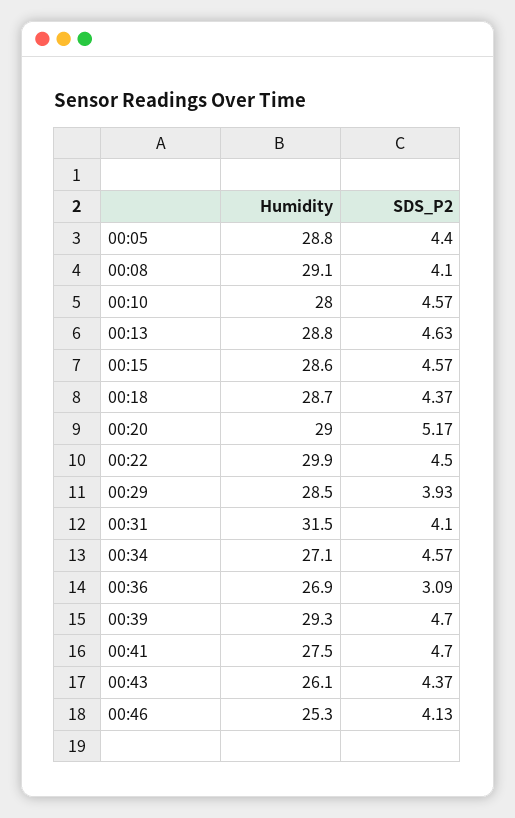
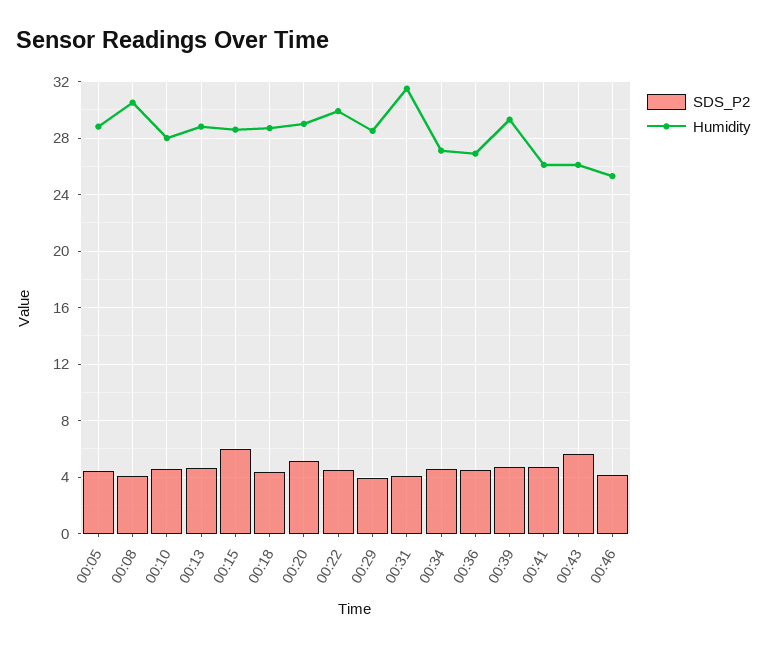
  {
    "Humidity": {
      "00:05": 28.8,
-     "00:08": 29.1,
+     "00:08": 30.5,
      "00:10": 28,
      "00:13": 28.8,
      "00:15": 28.6,
      "00:18": 28.7,
      "00:20": 29,
      "00:22": 29.9,
      "00:29": 28.5,
      "00:31": 31.5,
      "00:34": 27.1,
      "00:36": 26.9,
      "00:39": 29.3,
-     "00:41": 27.5,
+     "00:41": 26,
      "00:43": 26.1,
      "00:46": 25.3
    },
    "SDS_P2": {
      "00:05": 4.4,
      "00:08": 4.1,
      "00:10": 4.57,
      "00:13": 4.63,
-     "00:15": 4.57,
+     "00:15": 6,
      "00:18": 4.37,
      "00:20": 5.17,
      "00:22": 4.5,
      "00:29": 3.93,
      "00:31": 4.1,
      "00:34": 4.57,
-     "00:36": 3.09,
+     "00:36": 4.5,
      "00:39": 4.7,
      "00:41": 4.7,
-     "00:43": 4.37,
+     "00:43": 5.5,
      "00:46": 4.13
    }
  }

